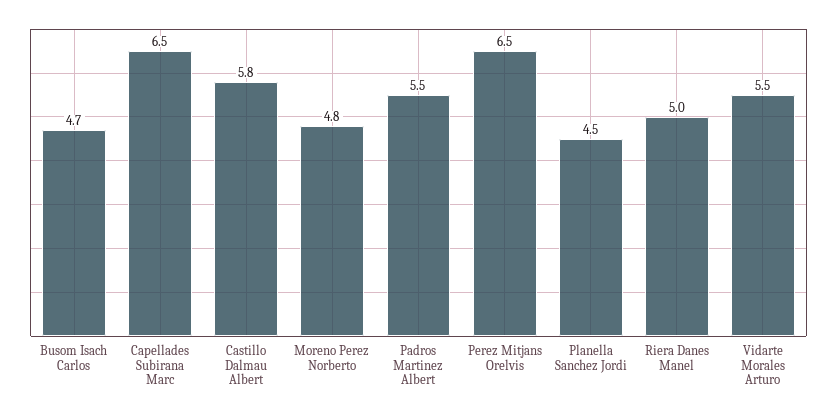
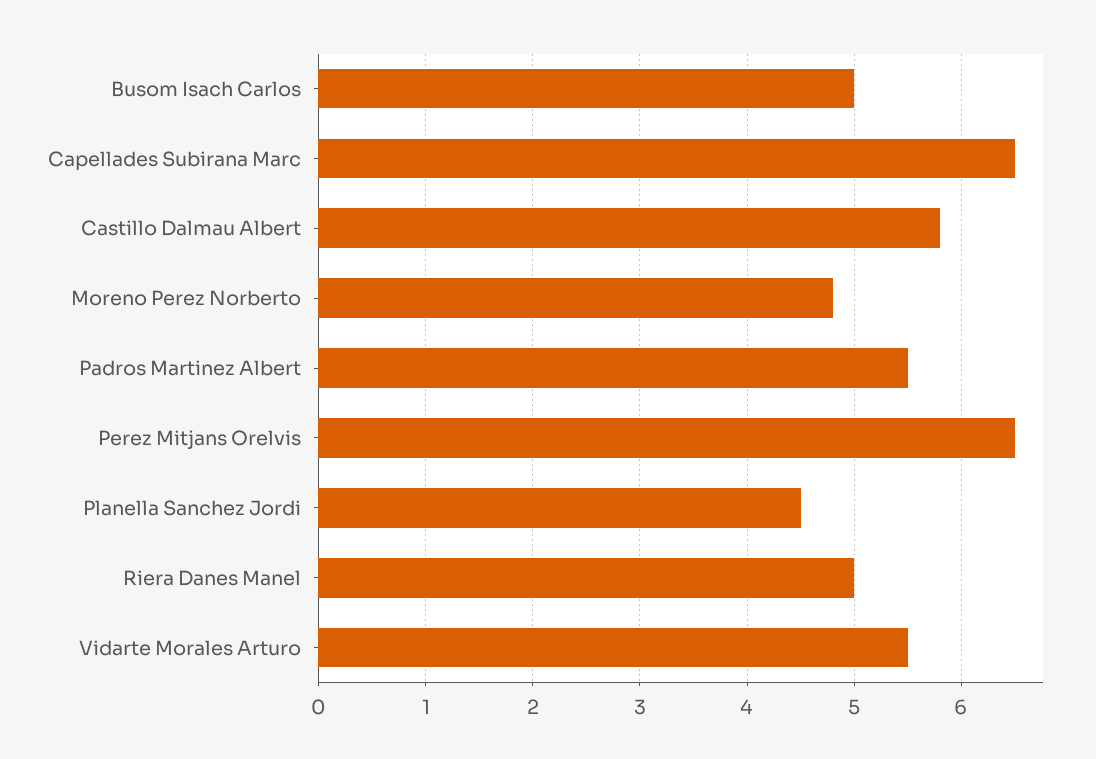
  {
-   "Busom Isach Carlos": 4.7,
+   "Busom Isach Carlos": 5,
    "Capellades Subirana Marc": 6.5,
    "Castillo Dalmau Albert": 5.8,
    "Moreno Perez Norberto": 4.8,
    "Padros Martinez Albert": 5.5,
    "Perez Mitjans Orelvis": 6.5,
    "Planella Sanchez Jordi": 4.5,
    "Riera Danes Manel": 5,
    "Vidarte Morales Arturo": 5.5
  }

